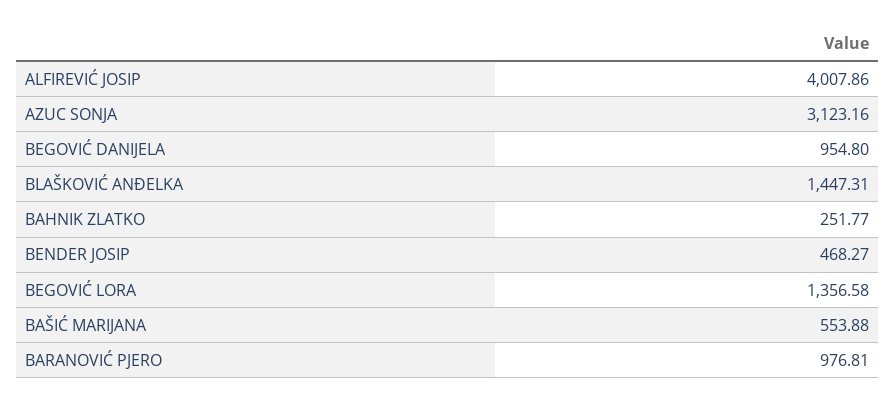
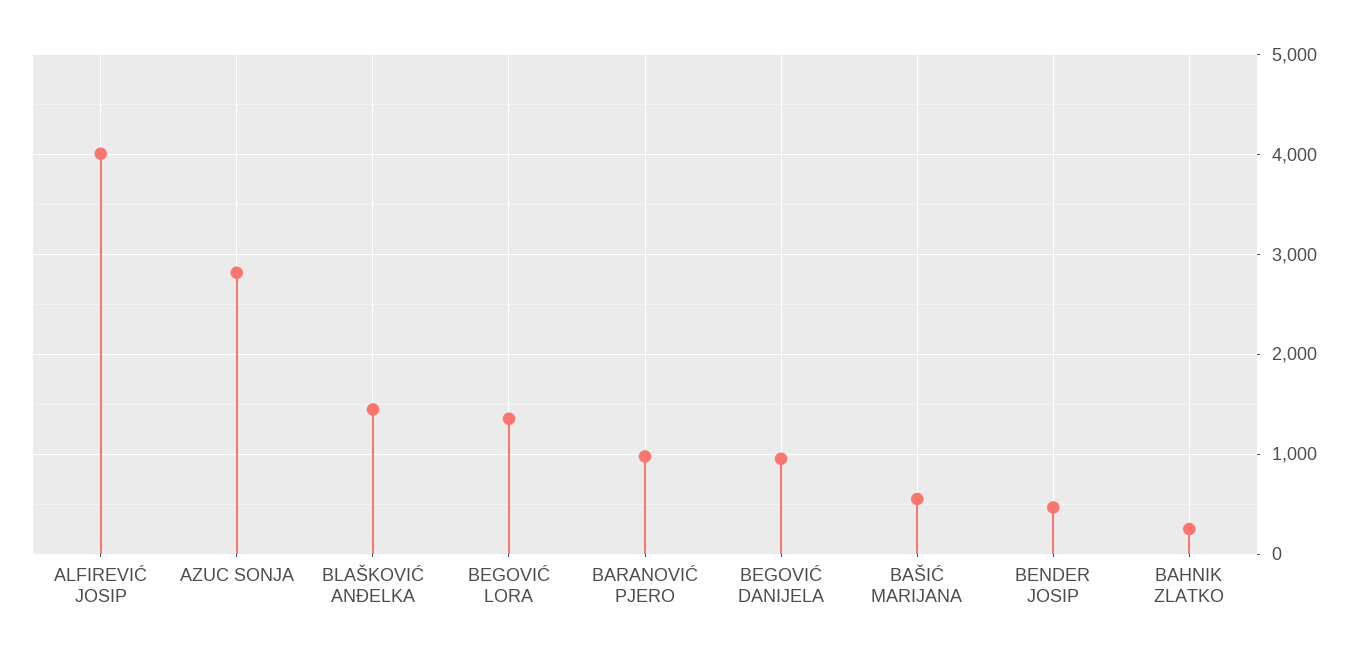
  {
    "ALFIREVIĆ JOSIP": 4007.86,
-   "AZUC SONJA": 3123.16,
+   "AZUC SONJA": 2800,
    "BEGOVIĆ DANIJELA": 954.8,
    "BLAŠKOVIĆ ANĐELKA": 1447.31,
    "BAHNIK ZLATKO": 251.77,
    "BENDER JOSIP": 468.27,
    "BEGOVIĆ LORA": 1356.58,
    "BAŠIĆ MARIJANA": 553.88,
    "BARANOVIĆ PJERO": 976.81
  }

